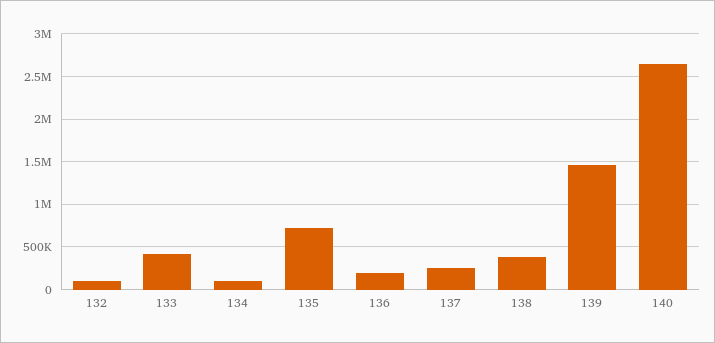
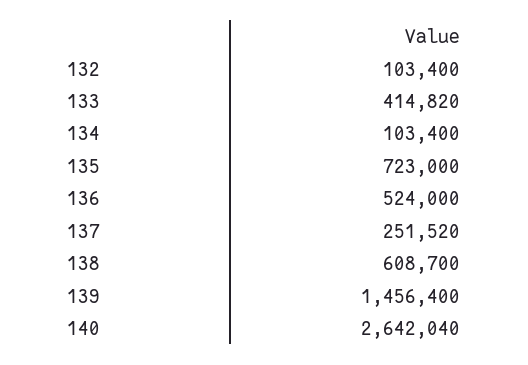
  {
    "132": 103400,
    "133": 414820,
    "134": 103400,
    "135": 723000,
-   "136": 200000,
+   "136": 524000,
    "137": 251520,
-   "138": 400000,
+   "138": 608700,
    "139": 1456400,
    "140": 2642040
  }

